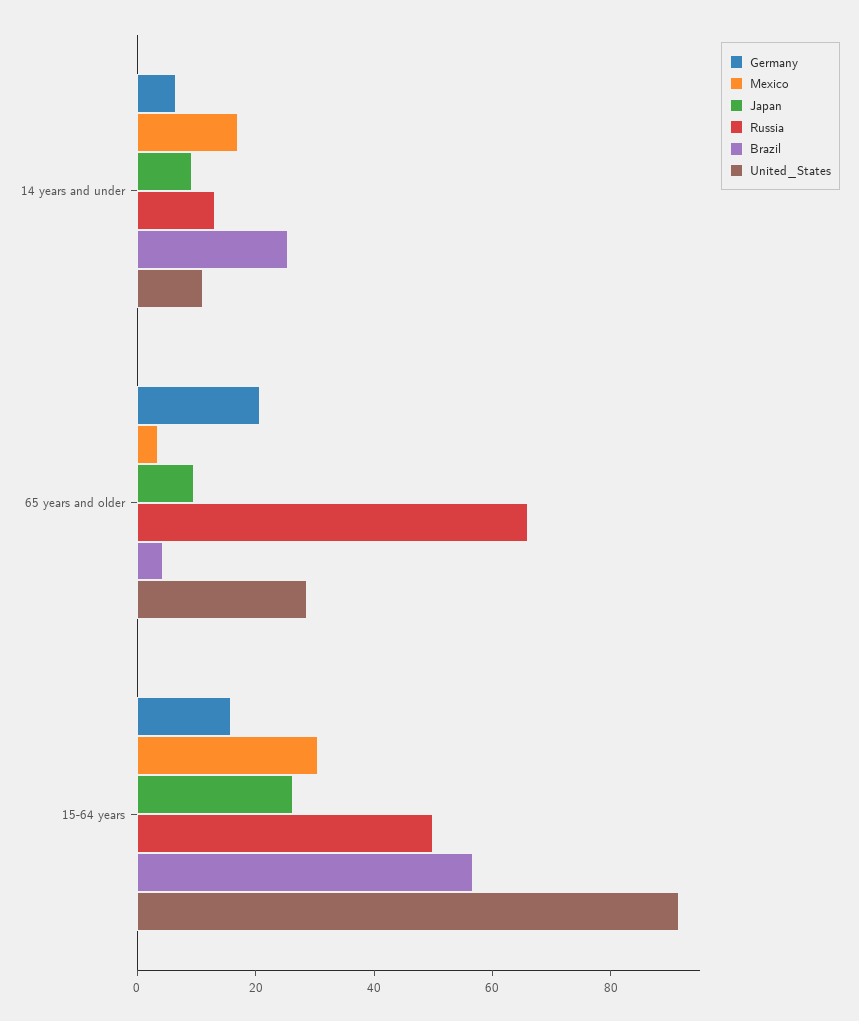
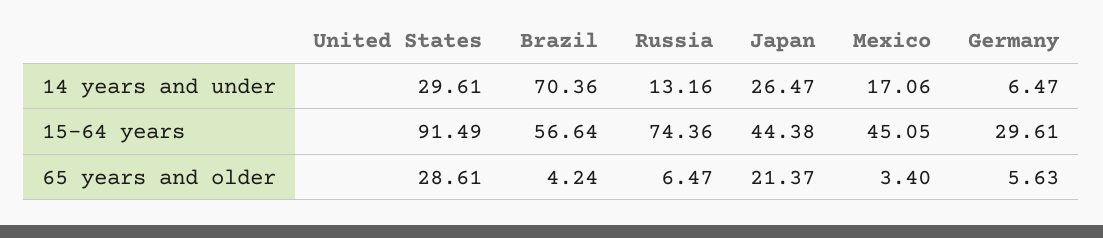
  {
    "Germany": {
      "14 years and under": 6.47,
-     "65 years and older": 20,
+     "65 years and older": 5.63,
-     "15-64 years": 15
+     "15-64 years": 29.61
    },
    "Mexico": {
      "14 years and under": 17.06,
      "65 years and older": 3.4,
-     "15-64 years": 30
+     "15-64 years": 45.05
    },
    "Japan": {
-     "14 years and under": 10,
+     "14 years and under": 26.47,
-     "65 years and older": 10,
+     "65 years and older": 21.37,
-     "15-64 years": 25
+     "15-64 years": 44.38
    },
    "Russia": {
      "14 years and under": 13.16,
-     "65 years and older": 65,
+     "65 years and older": 6.47,
-     "15-64 years": 50
+     "15-64 years": 74.36
    },
    "Brazil": {
-     "14 years and under": 25,
+     "14 years and under": 70.36,
      "65 years and older": 4.24,
      "15-64 years": 56.64
    },
    "United_States": {
-     "14 years and under": 10,
+     "14 years and under": 29.61,
      "65 years and older": 28.61,
      "15-64 years": 91.49
    }
  }

